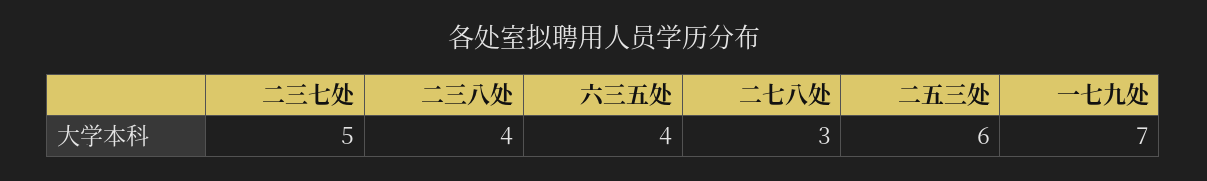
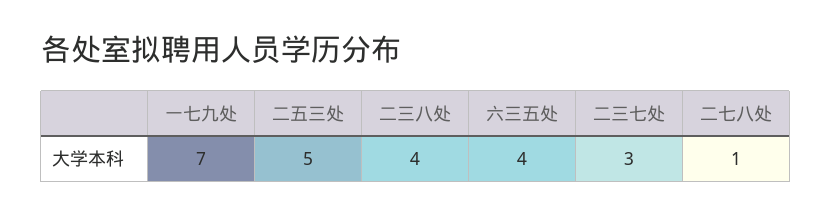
  {
-   "二三七处": 5,
+   "二三七处": 3,
    "二三八处": 4,
    "六三五处": 4,
-   "二七八处": 3,
+   "二七八处": 1,
-   "二五三处": 6,
+   "二五三处": 5,
    "一七九处": 7
  }

